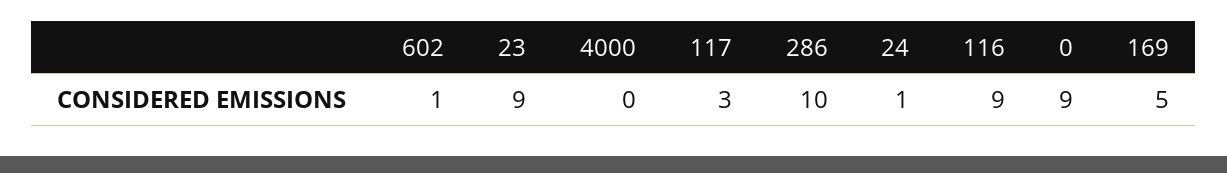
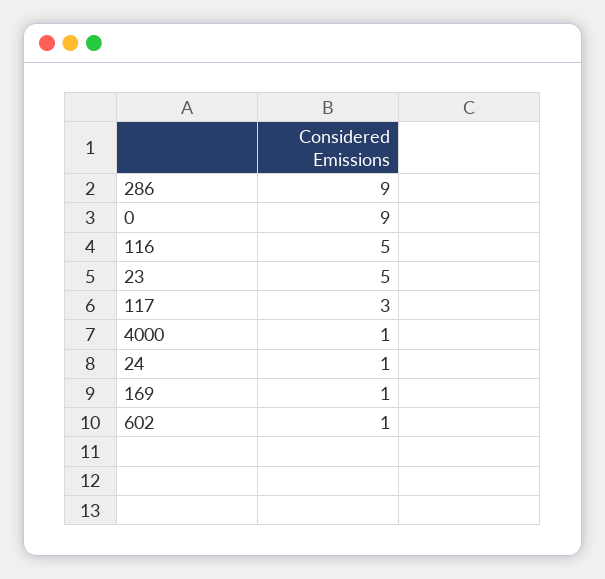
  {
    "602": 1,
-   "23": 9,
+   "23": 5,
-   "4000": 0,
+   "4000": 1,
    "117": 3,
-   "286": 10,
+   "286": 9,
    "24": 1,
-   "116": 9,
+   "116": 5,
    "0": 9,
-   "169": 5
+   "169": 1
  }

